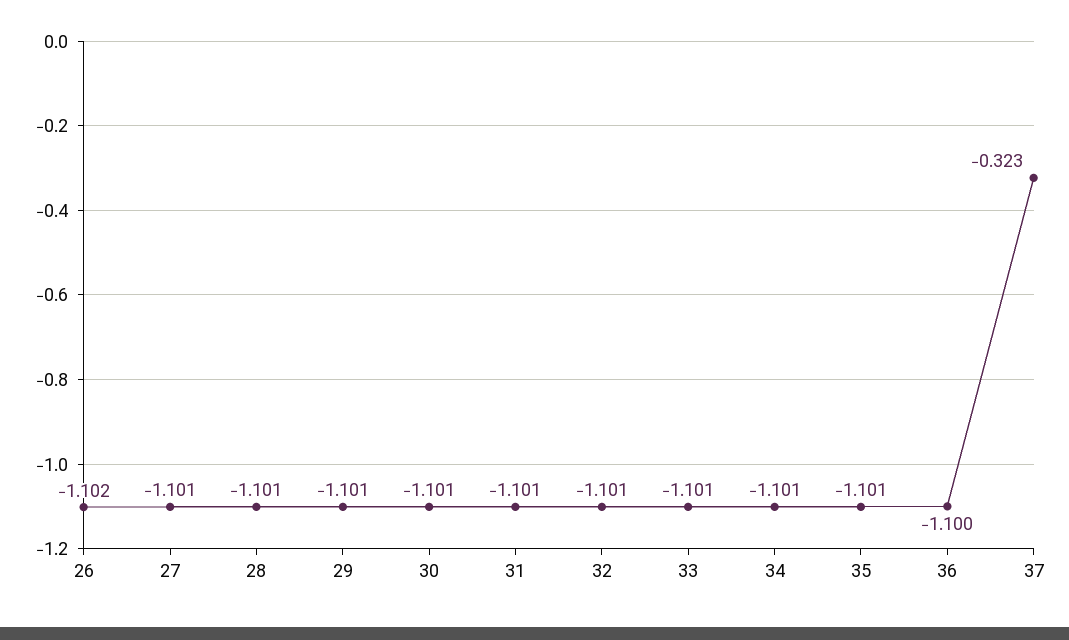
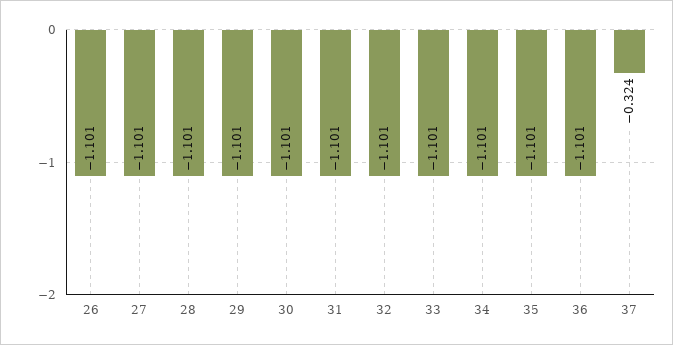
  {
-   "26": -1.102,
+   "26": -1.101,
    "27": -1.101,
    "28": -1.101,
    "29": -1.101,
    "30": -1.101,
    "31": -1.101,
    "32": -1.101,
    "33": -1.101,
    "34": -1.101,
    "35": -1.101,
-   "36": -1.1,
+   "36": -1.101,
-   "37": -0.323
+   "37": -0.324
  }

